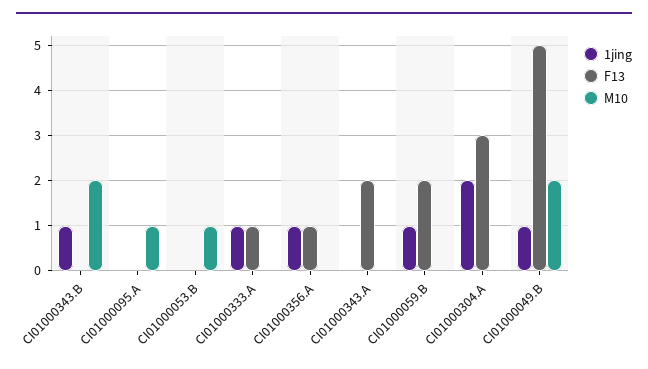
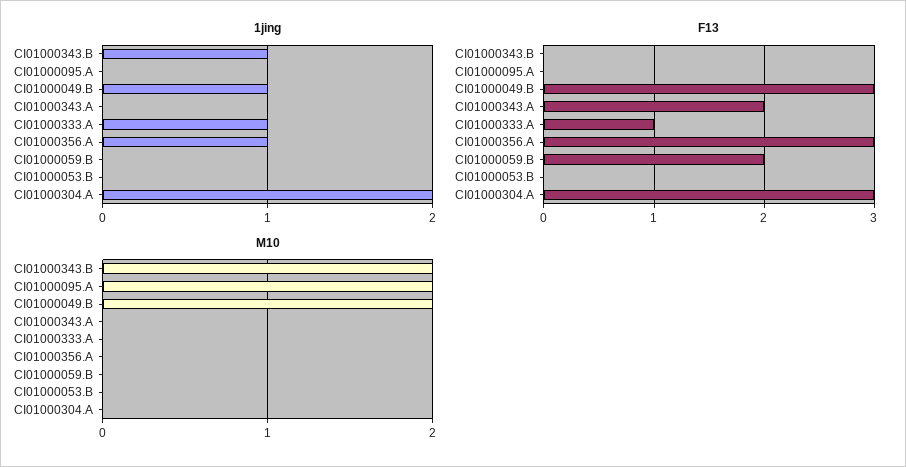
  {
    "1jing": {
      "CI01000343.B": 1,
      "CI01000095.A": 0,
      "CI01000053.B": 0,
      "CI01000333.A": 1,
      "CI01000356.A": 1,
      "CI01000343.A": 0,
-     "CI01000059.B": 1,
+     "CI01000059.B": 0,
      "CI01000304.A": 2,
      "CI01000049.B": 1
    },
    "F13": {
      "CI01000343.B": 0,
      "CI01000095.A": 0,
      "CI01000053.B": 0,
      "CI01000333.A": 1,
-     "CI01000356.A": 1,
+     "CI01000356.A": 3,
      "CI01000343.A": 2,
      "CI01000059.B": 2,
      "CI01000304.A": 3,
-     "CI01000049.B": 5
+     "CI01000049.B": 3
    },
    "M10": {
      "CI01000343.B": 2,
-     "CI01000095.A": 1,
+     "CI01000095.A": 2,
-     "CI01000053.B": 1,
+     "CI01000053.B": 0,
      "CI01000333.A": 0,
      "CI01000356.A": 0,
      "CI01000343.A": 0,
      "CI01000059.B": 0,
      "CI01000304.A": 0,
      "CI01000049.B": 2
    }
  }

